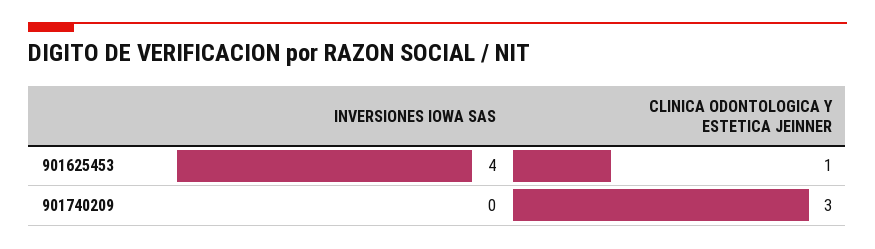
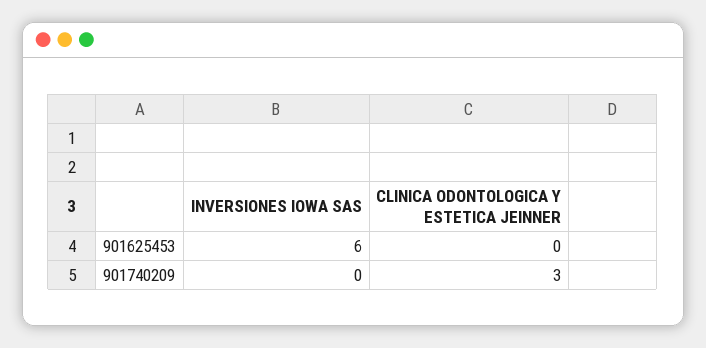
  {
    "INVERSIONES IOWA SAS": {
-     "901625453": 4,
+     "901625453": 6,
      "901740209": 0
    },
    "CLINICA ODONTOLOGICA Y ESTETICA JEINNER": {
-     "901625453": 1,
+     "901625453": 0,
      "901740209": 3
    }
  }

